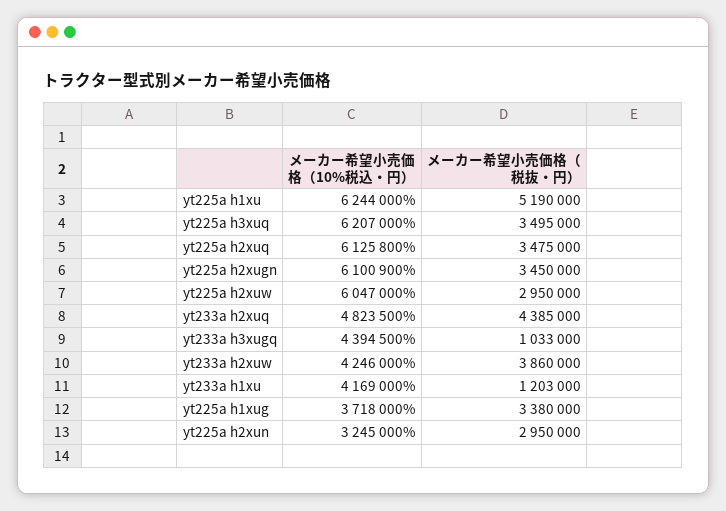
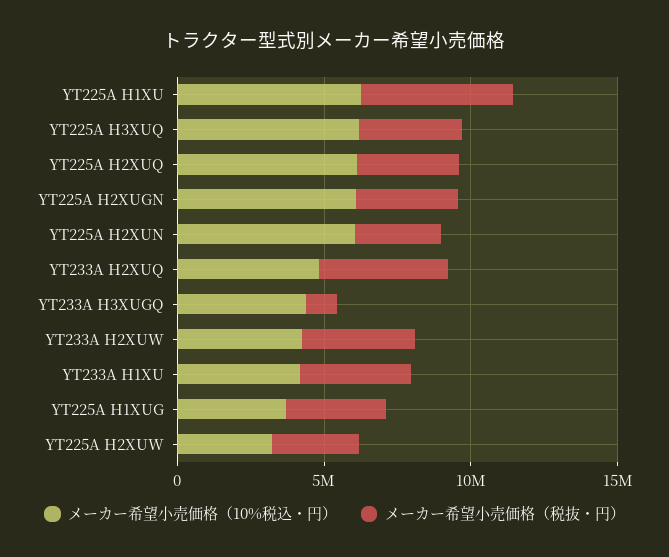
  {
    "メーカー希望小売価格（10%税込・円）": {
      "yt225a h1xu": 6244000,
      "yt225a h3xuq": 6207000,
      "yt225a h2xuq": 6125800,
      "yt225a h2xugn": 6100900,
-     "yt225a h2xuw": 6047000,
+     "yt225a h2xuw": 3000000,
      "yt233a h2xuq": 4823500,
      "yt233a h3xugq": 4394500,
      "yt233a h2xuw": 4246000,
      "yt233a h1xu": 4169000,
      "yt225a h1xug": 3718000,
-     "yt225a h2xun": 3245000
+     "yt225a h2xun": 6000000
    },
    "メーカー希望小売価格（税抜・円）": {
      "yt225a h1xu": 5190000,
      "yt225a h3xuq": 3495000,
      "yt225a h2xuq": 3475000,
      "yt225a h2xugn": 3450000,
      "yt225a h2xuw": 2950000,
      "yt233a h2xuq": 4385000,
      "yt233a h3xugq": 1033000,
      "yt233a h2xuw": 3860000,
-     "yt233a h1xu": 1203000,
+     "yt233a h1xu": 4000000,
      "yt225a h1xug": 3380000,
      "yt225a h2xun": 2950000
    }
  }

